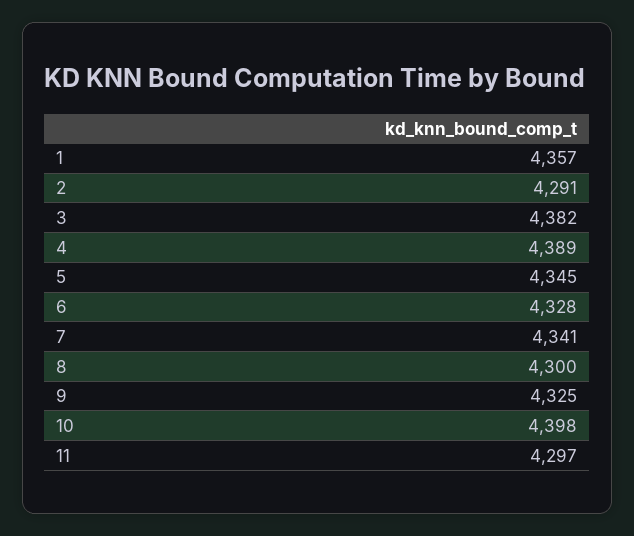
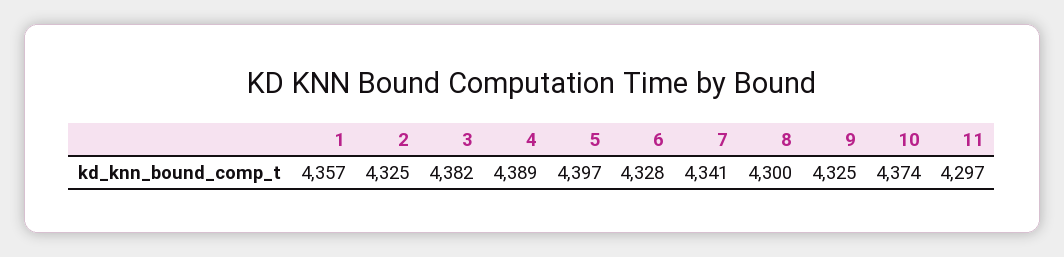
  {
    "1": 4357,
-   "2": 4291,
+   "2": 4325,
    "3": 4382,
    "4": 4389,
-   "5": 4345,
+   "5": 4397,
    "6": 4328,
    "7": 4341,
    "8": 4300,
    "9": 4325,
-   "10": 4398,
+   "10": 4374,
    "11": 4297
  }

